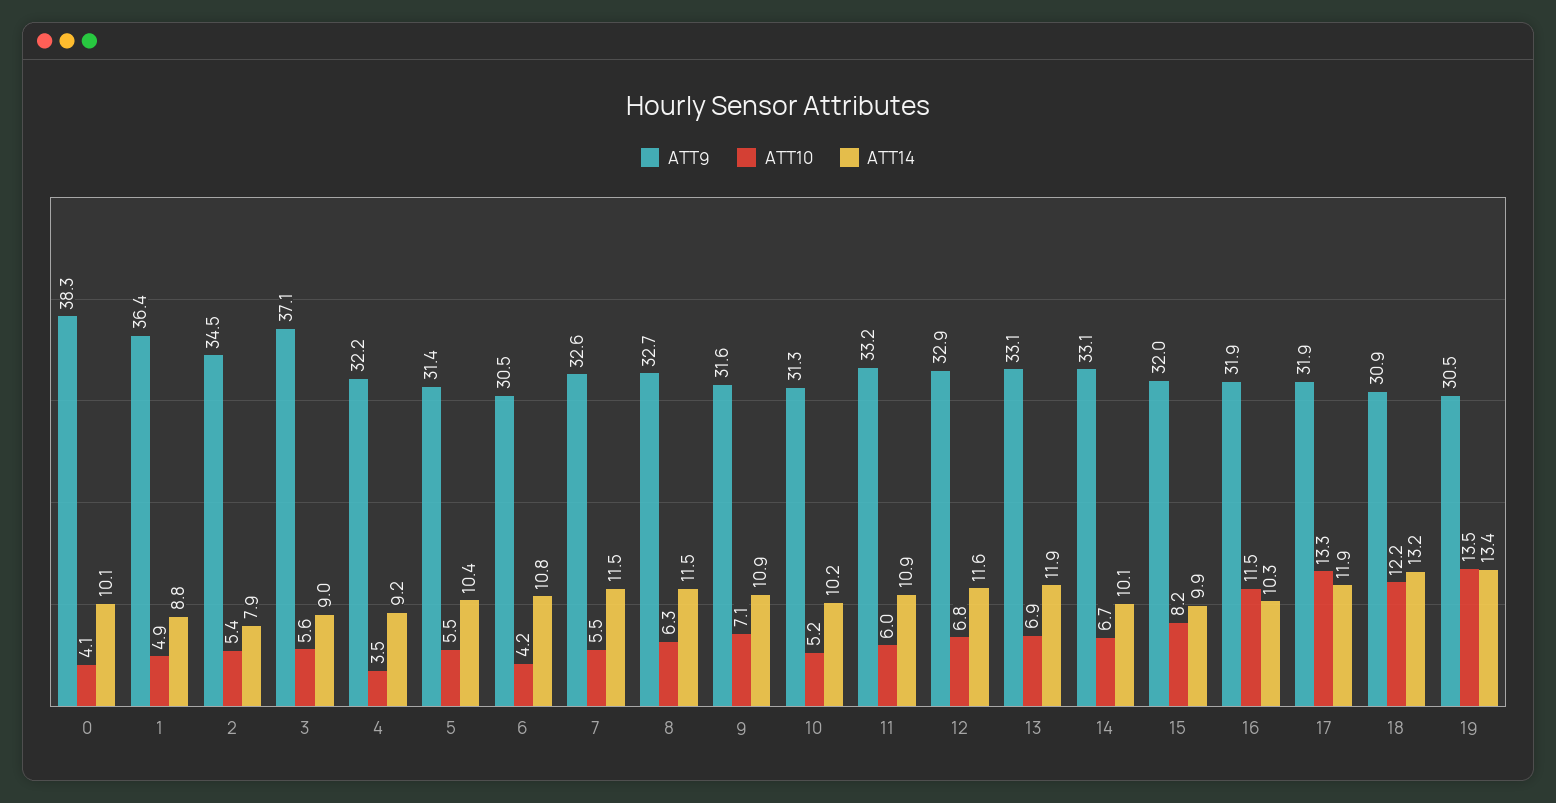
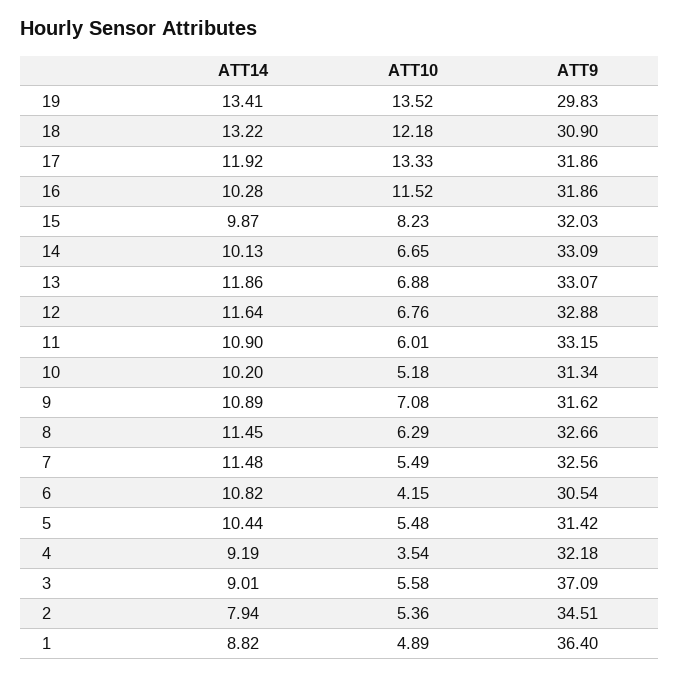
  {
    "ATT9": {
-     "0": 38.3,
      "1": 36.4,
      "2": 34.51,
      "3": 37.09,
      "4": 32.18,
      "5": 31.42,
      "6": 30.54,
      "7": 32.56,
      "8": 32.66,
      "9": 31.62,
      "10": 31.34,
      "11": 33.15,
      "12": 32.88,
      "13": 33.07,
      "14": 33.09,
      "15": 32.03,
      "16": 31.86,
      "17": 31.86,
      "18": 30.9,
-     "19": 30.5
+     "19": 29.83
    },
    "ATT10": {
-     "0": 4.1,
      "1": 4.89,
      "2": 5.36,
      "3": 5.58,
      "4": 3.54,
      "5": 5.48,
      "6": 4.15,
      "7": 5.49,
      "8": 6.29,
      "9": 7.08,
      "10": 5.18,
      "11": 6.01,
      "12": 6.76,
      "13": 6.88,
      "14": 6.65,
      "15": 8.23,
      "16": 11.52,
      "17": 13.33,
      "18": 12.18,
      "19": 13.52
    },
    "ATT14": {
-     "0": 10.1,
      "1": 8.82,
      "2": 7.94,
      "3": 9.01,
      "4": 9.19,
      "5": 10.44,
      "6": 10.82,
      "7": 11.48,
      "8": 11.45,
      "9": 10.89,
      "10": 10.2,
      "11": 10.9,
      "12": 11.64,
      "13": 11.86,
      "14": 10.13,
      "15": 9.87,
      "16": 10.28,
      "17": 11.92,
      "18": 13.22,
      "19": 13.41
    }
  }

